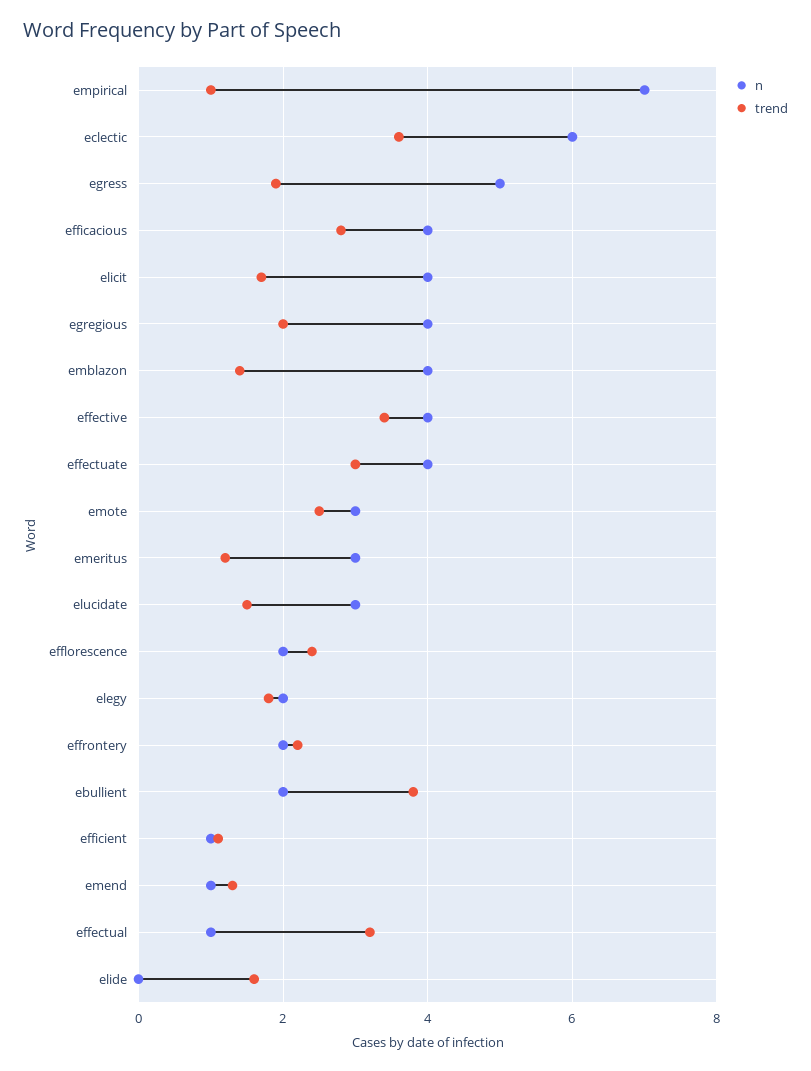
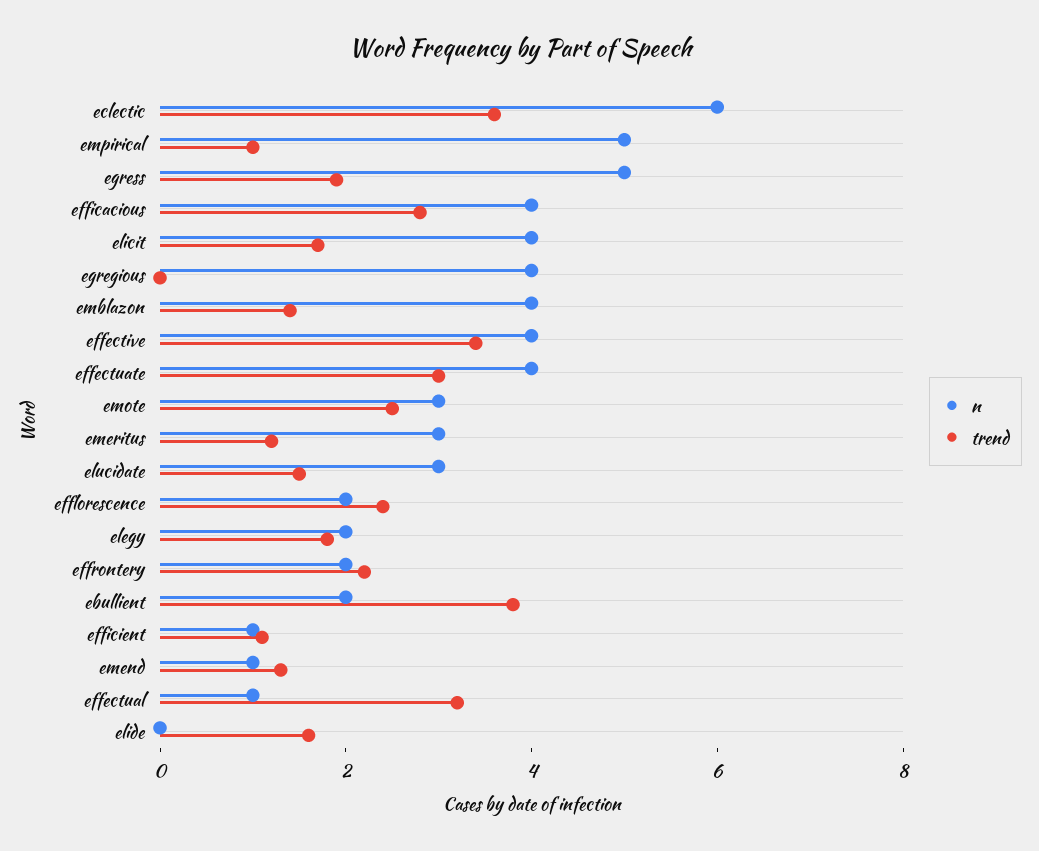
  {
    "n": {
-     "empirical": 7,
+     "empirical": 5,
      "eclectic": 6,
      "egress": 5,
      "efficacious": 4,
      "elicit": 4,
      "egregious": 4,
      "emblazon": 4,
      "effective": 4,
      "effectuate": 4,
      "emote": 3,
      "emeritus": 3,
      "elucidate": 3,
      "efflorescence": 2,
      "elegy": 2,
      "effrontery": 2,
      "ebullient": 2,
      "efficient": 1,
      "emend": 1,
      "effectual": 1,
      "elide": 0
    },
    "trend": {
      "empirical": 1,
      "eclectic": 3.5,
      "egress": 2,
      "efficacious": 3,
      "elicit": 1.5,
-     "egregious": 2,
+     "egregious": 0,
      "emblazon": 1.5,
      "effective": 3.5,
      "effectuate": 3,
      "emote": 2.5,
      "emeritus": 1,
      "elucidate": 1.5,
      "efflorescence": 2.5,
      "elegy": 2,
      "effrontery": 2,
      "ebullient": 4,
      "efficient": 1,
      "emend": 1.5,
      "effectual": 3,
      "elide": 1.5
    }
  }

